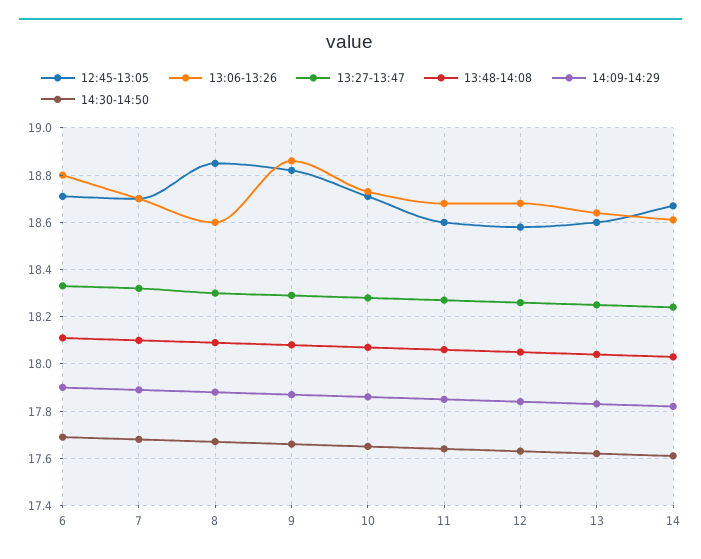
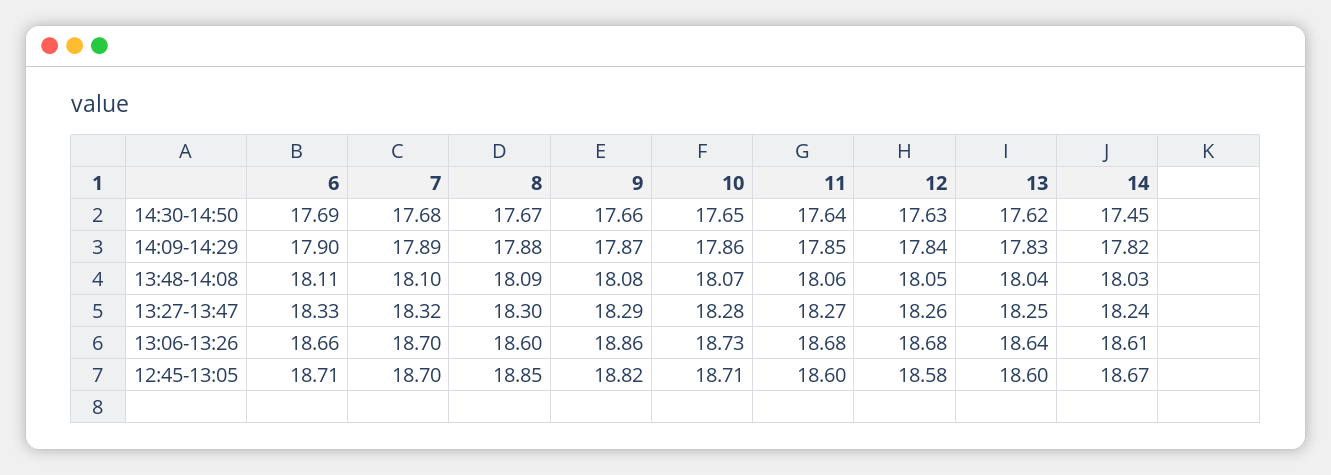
  {
    "12:45-13:05": {
      "6": 18.71,
      "7": 18.7,
      "8": 18.85,
      "9": 18.82,
      "10": 18.71,
      "11": 18.6,
      "12": 18.58,
      "13": 18.6,
      "14": 18.67
    },
    "13:06-13:26": {
-     "6": 18.8,
+     "6": 18.66,
      "7": 18.7,
      "8": 18.6,
      "9": 18.86,
      "10": 18.73,
      "11": 18.68,
      "12": 18.68,
      "13": 18.64,
      "14": 18.61
    },
    "13:27-13:47": {
      "6": 18.33,
      "7": 18.32,
      "8": 18.3,
      "9": 18.29,
      "10": 18.28,
      "11": 18.27,
      "12": 18.26,
      "13": 18.25,
      "14": 18.24
    },
    "13:48-14:08": {
      "6": 18.11,
      "7": 18.1,
      "8": 18.09,
      "9": 18.08,
      "10": 18.07,
      "11": 18.06,
      "12": 18.05,
      "13": 18.04,
      "14": 18.03
    },
    "14:09-14:29": {
      "6": 17.9,
      "7": 17.89,
      "8": 17.88,
      "9": 17.87,
      "10": 17.86,
      "11": 17.85,
      "12": 17.84,
      "13": 17.83,
      "14": 17.82
    },
    "14:30-14:50": {
      "6": 17.69,
      "7": 17.68,
      "8": 17.67,
      "9": 17.66,
      "10": 17.65,
      "11": 17.64,
      "12": 17.63,
      "13": 17.62,
-     "14": 17.6
+     "14": 17.45
    }
  }

